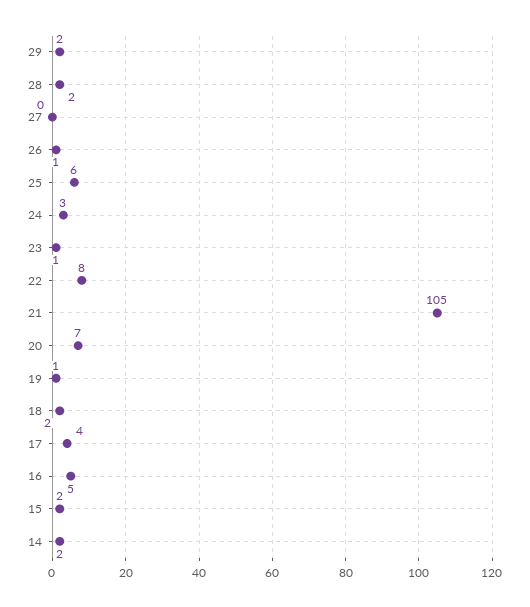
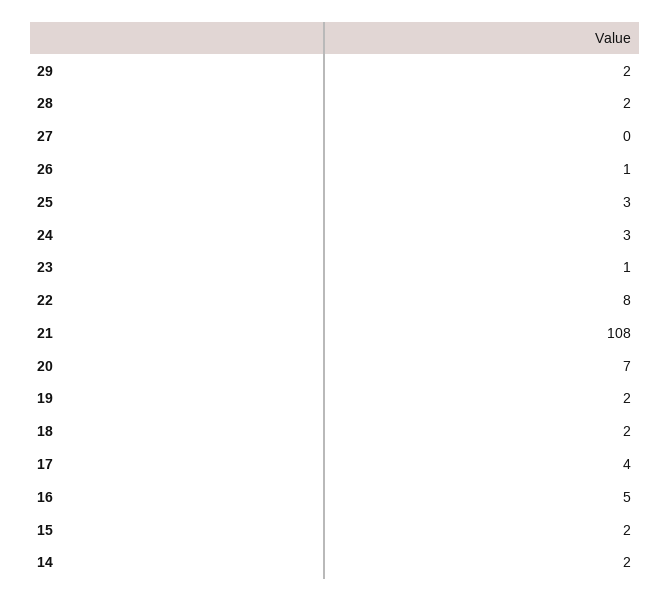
  {
    "29": 2,
    "28": 2,
    "27": 0,
    "26": 1,
-   "25": 6,
+   "25": 3,
    "24": 3,
    "23": 1,
    "22": 8,
-   "21": 105,
+   "21": 108,
    "20": 7,
-   "19": 1,
+   "19": 2,
    "18": 2,
    "17": 4,
    "16": 5,
    "15": 2,
    "14": 2
  }

